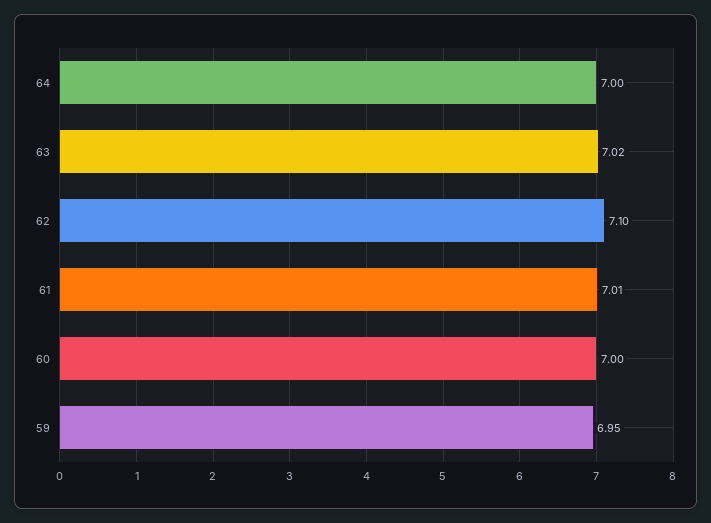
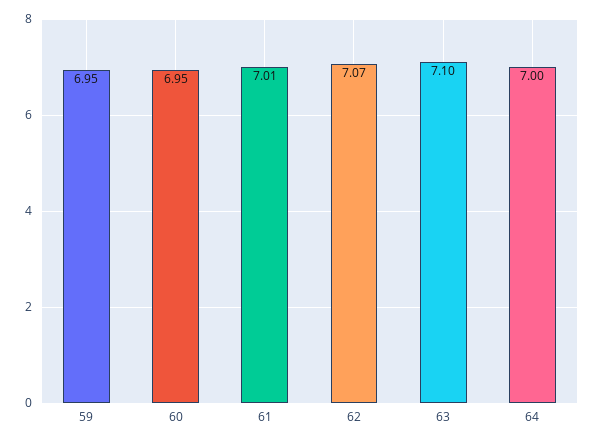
  {
    "64": 7,
-   "63": 7.02,
+   "63": 7.1,
-   "62": 7.1,
+   "62": 7.07,
    "61": 7.01,
-   "60": 7,
+   "60": 6.95,
    "59": 6.95
  }

